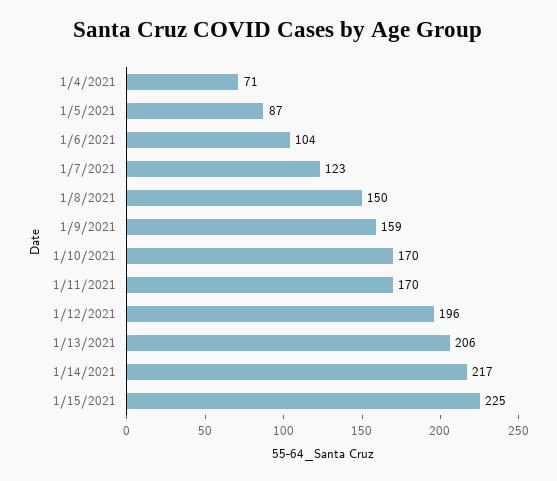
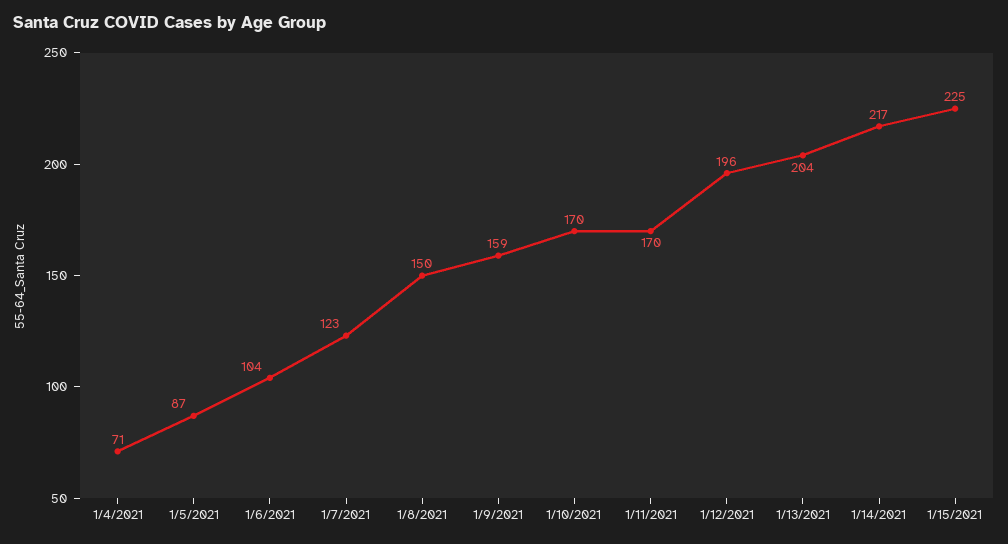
  {
    "1/4/2021": 71,
    "1/5/2021": 87,
    "1/6/2021": 104,
    "1/7/2021": 123,
    "1/8/2021": 150,
    "1/9/2021": 159,
    "1/10/2021": 170,
    "1/11/2021": 170,
    "1/12/2021": 196,
-   "1/13/2021": 206,
+   "1/13/2021": 204,
    "1/14/2021": 217,
    "1/15/2021": 225
  }

